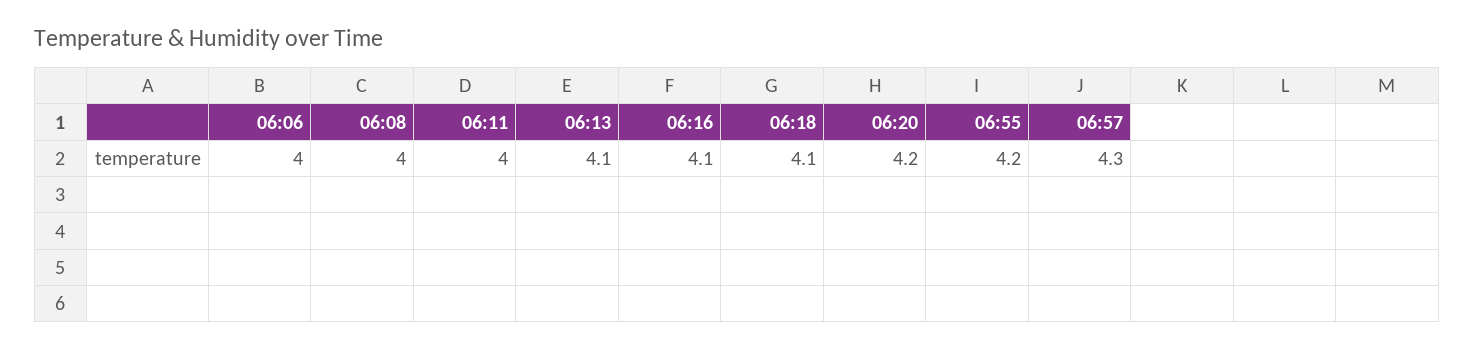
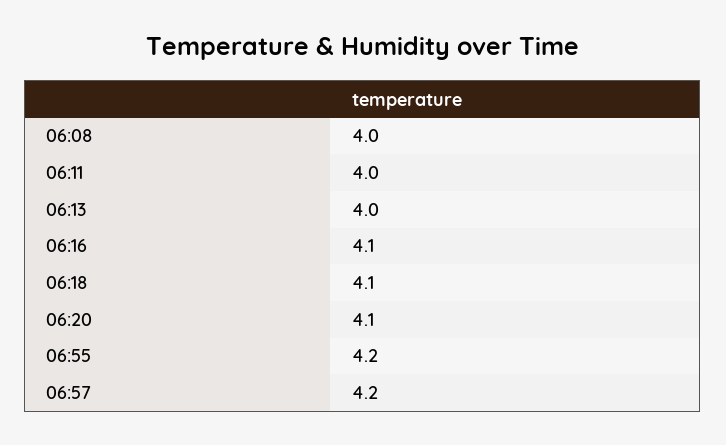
  {
-   "06:06": 4,
    "06:08": 4,
    "06:11": 4,
-   "06:13": 4.1,
+   "06:13": 4,
    "06:16": 4.1,
    "06:18": 4.1,
-   "06:20": 4.2,
+   "06:20": 4.1,
    "06:55": 4.2,
-   "06:57": 4.3
+   "06:57": 4.2
  }

